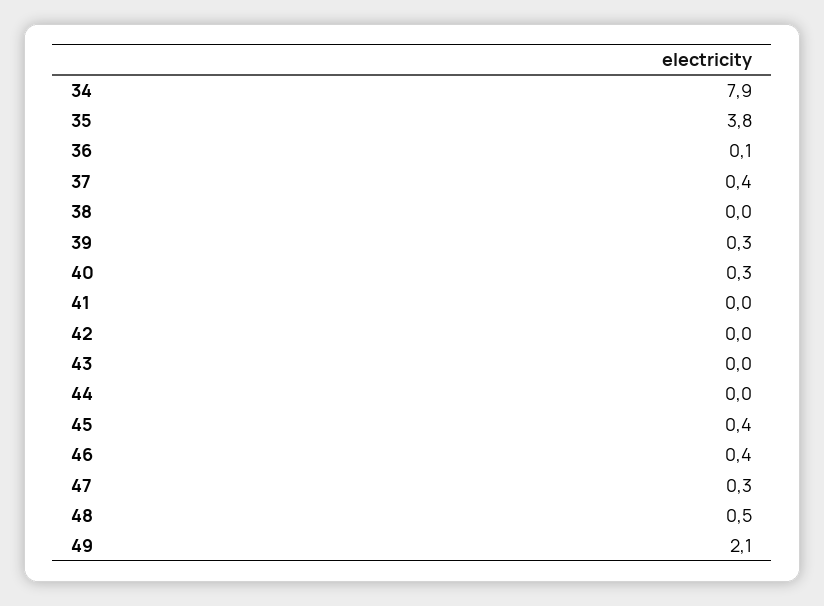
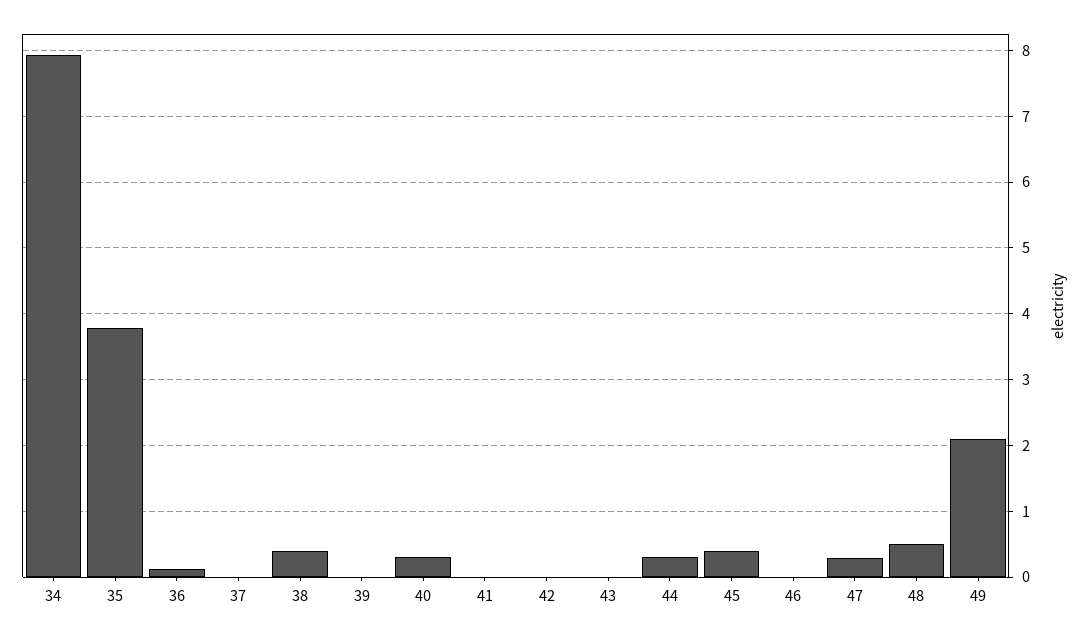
  {
    "34": 7.9,
    "35": 3.8,
    "36": 0.1,
-   "37": 0.4,
+   "37": 0,
-   "38": 0,
+   "38": 0.4,
-   "39": 0.3,
+   "39": 0,
    "40": 0.3,
    "41": 0,
    "42": 0,
    "43": 0,
-   "44": 0,
+   "44": 0.3,
    "45": 0.4,
-   "46": 0.4,
+   "46": 0,
    "47": 0.3,
    "48": 0.5,
    "49": 2.1
  }

